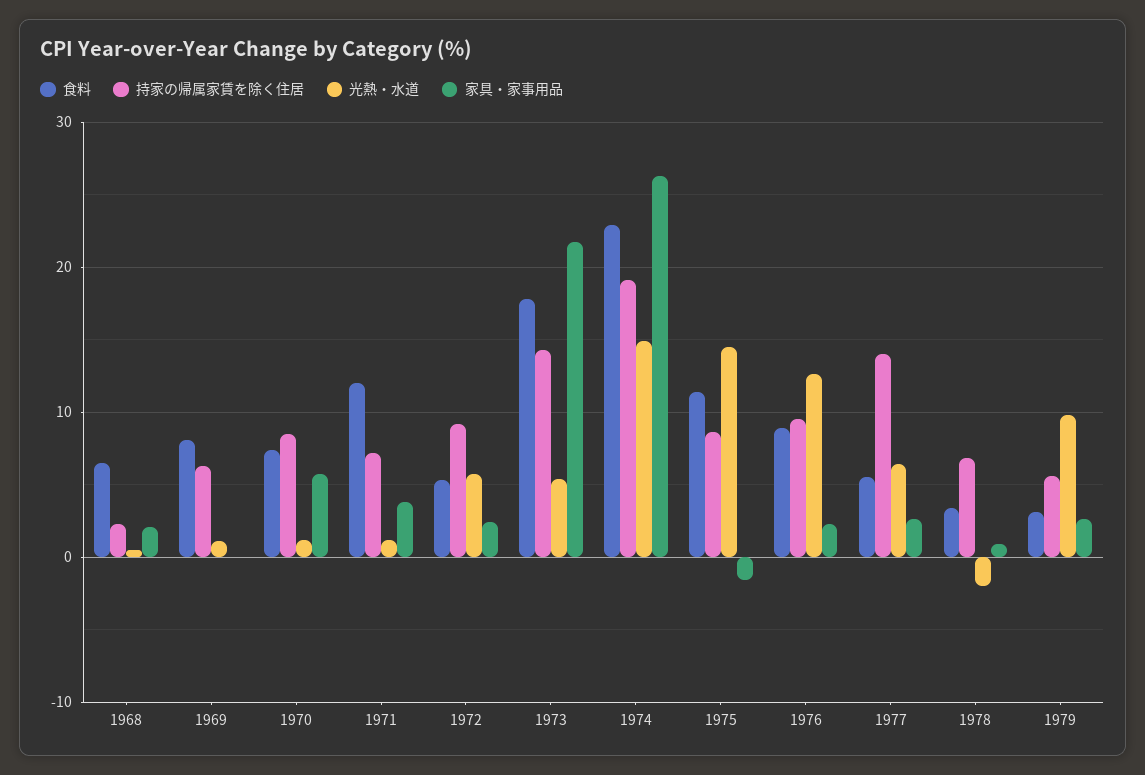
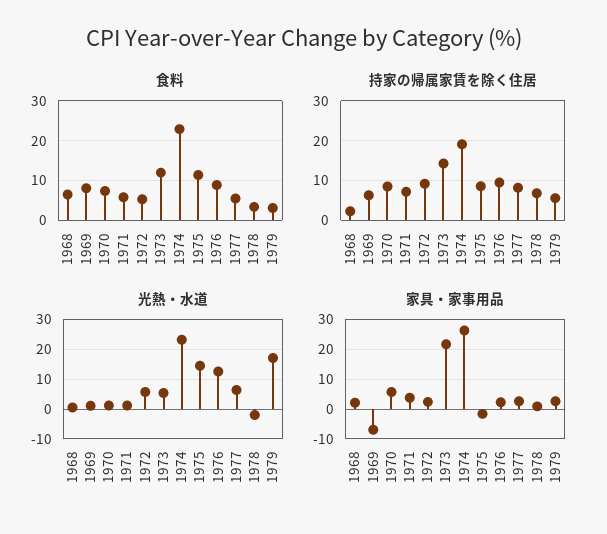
  {
    "食料": {
      "1968": 7,
      "1969": 8,
      "1970": 7,
-     "1971": 12,
+     "1971": 6,
      "1972": 5,
-     "1973": 18,
+     "1973": 12,
      "1974": 23,
      "1975": 11,
      "1976": 9,
      "1977": 6,
      "1978": 3,
      "1979": 3
    },
    "持家の帰属家賃を除く住居": {
      "1968": 2,
      "1969": 6,
      "1970": 9,
      "1971": 7,
      "1972": 9,
      "1973": 14,
      "1974": 19,
      "1975": 9,
      "1976": 10,
-     "1977": 14,
+     "1977": 8,
      "1978": 7,
      "1979": 6
    },
    "光熱・水道": {
      "1968": 1,
      "1969": 1,
      "1970": 1,
      "1971": 1,
      "1972": 6,
      "1973": 5,
-     "1974": 15,
+     "1974": 22.5,
      "1975": 15,
      "1976": 13,
      "1977": 6,
      "1978": -2,
-     "1979": 10
+     "1979": 17.5
    },
    "家具・家事用品": {
      "1968": 2,
-     "1969": 0,
+     "1969": -7.5,
      "1970": 6,
      "1971": 4,
      "1972": 2,
      "1973": 22,
      "1974": 26,
      "1975": -2,
      "1976": 2,
      "1977": 3,
      "1978": 1,
      "1979": 3
    }
  }

